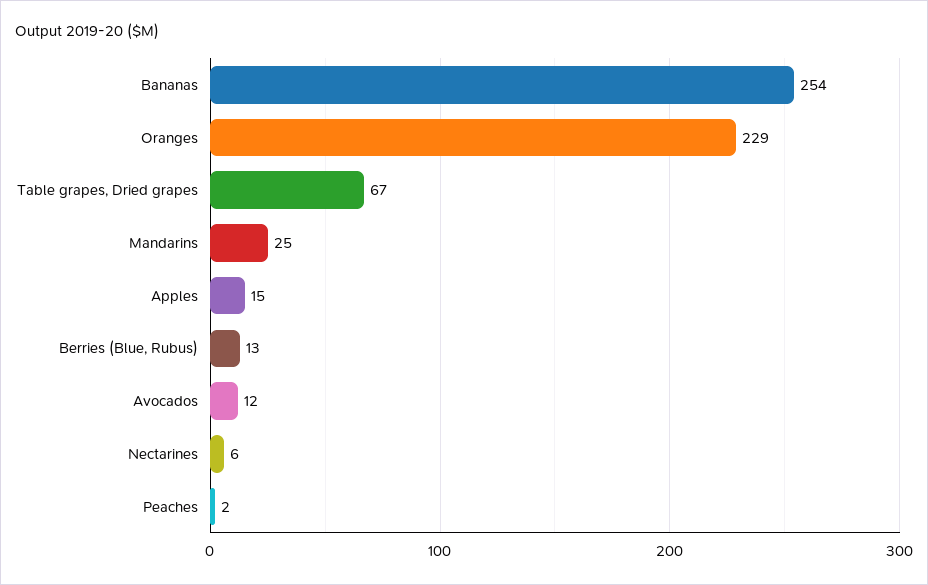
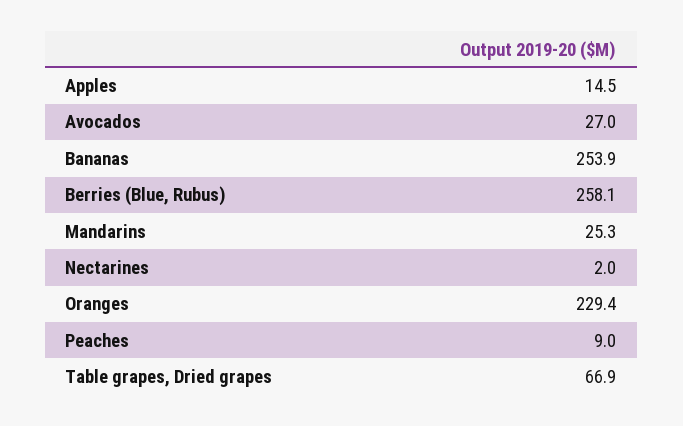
  {
    "Bananas": 253.9,
    "Oranges": 229.4,
    "Table grapes, Dried grapes": 66.9,
    "Mandarins": 25.3,
    "Apples": 14.5,
-   "Berries (Blue, Rubus)": 13,
+   "Berries (Blue, Rubus)": 258.1,
-   "Avocados": 12,
+   "Avocados": 27,
-   "Nectarines": 6,
+   "Nectarines": 2,
-   "Peaches": 2
+   "Peaches": 9
  }

